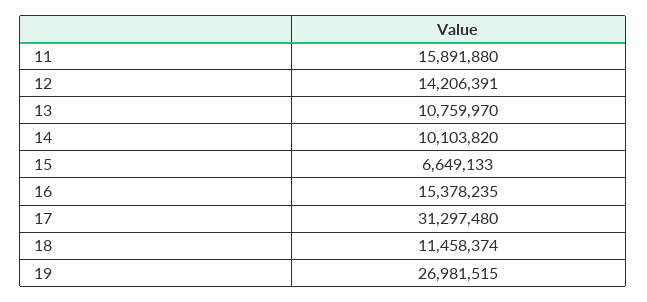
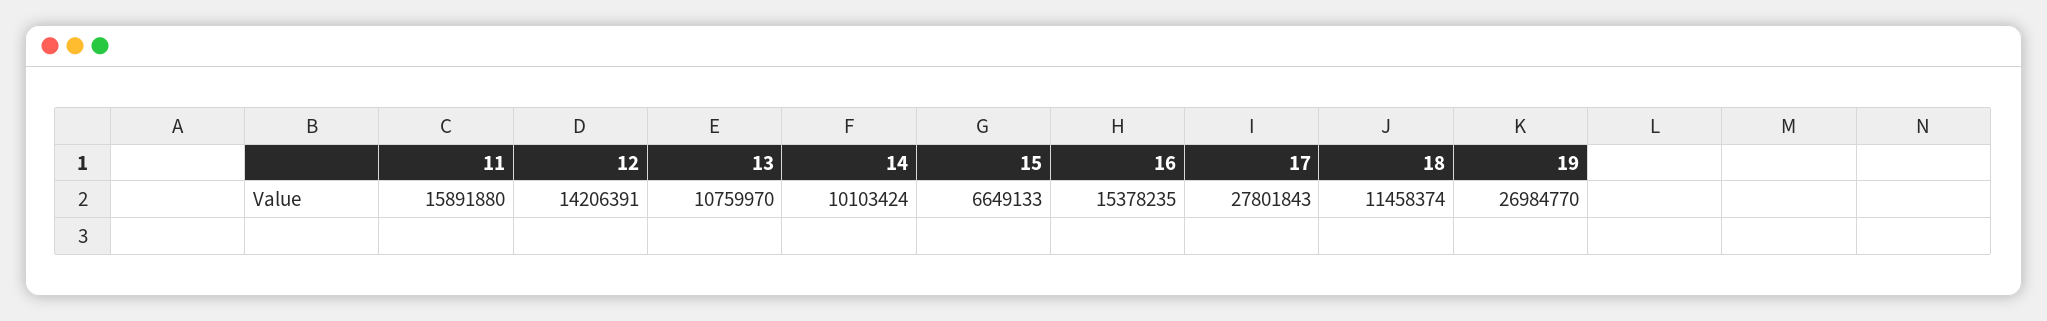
  {
    "11": 15891880,
    "12": 14206391,
    "13": 10759970,
-   "14": 10103820,
+   "14": 10103424,
    "15": 6649133,
    "16": 15378235,
-   "17": 31297480,
+   "17": 27801843,
    "18": 11458374,
-   "19": 26981515
+   "19": 26984770
  }

